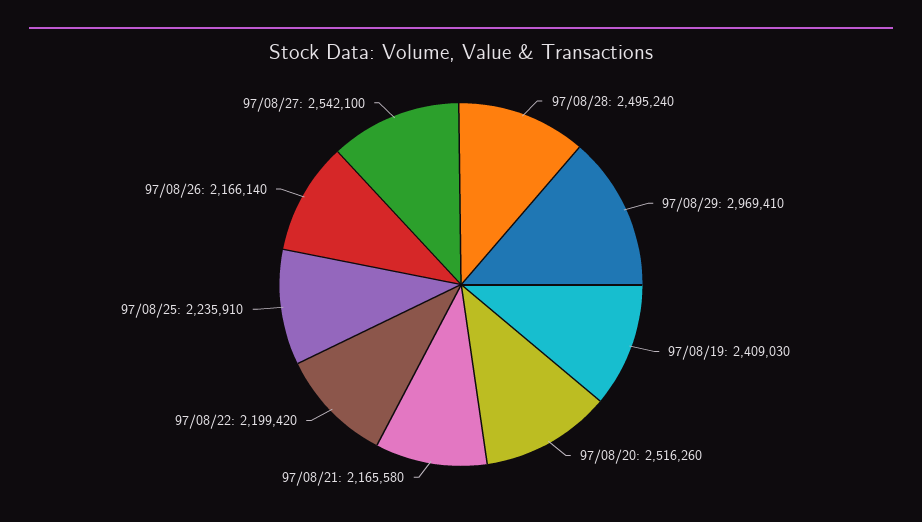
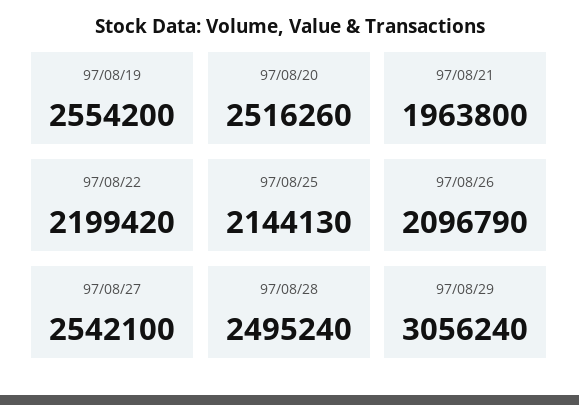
  {
    "97/08/28": 2495240,
-   "97/08/29": 2969410,
+   "97/08/29": 3056240,
-   "97/08/19": 2409030,
+   "97/08/19": 2554200,
    "97/08/20": 2516260,
-   "97/08/21": 2165580,
+   "97/08/21": 1963800,
    "97/08/22": 2199420,
-   "97/08/25": 2235910,
+   "97/08/25": 2144130,
-   "97/08/26": 2166140,
+   "97/08/26": 2096790,
    "97/08/27": 2542100
  }

